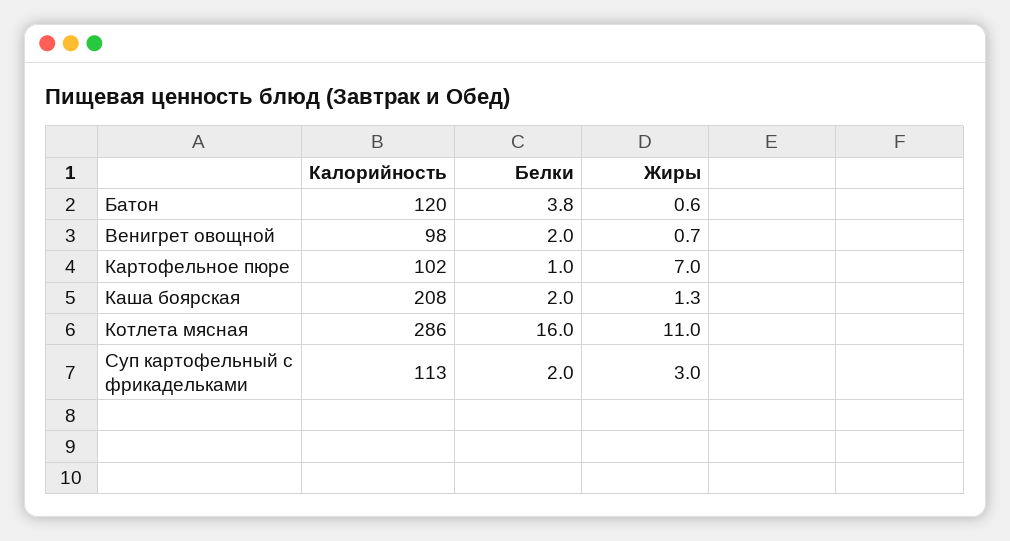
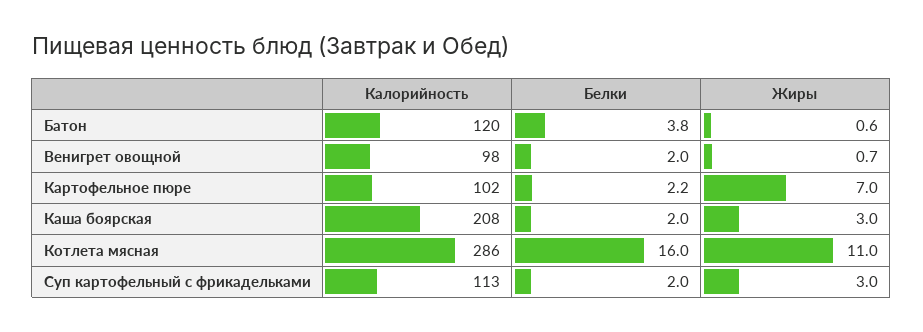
  {
    "Калорийность": {
      "Батон": 120,
      "Венигрет овощной": 98,
      "Картофельное пюре": 102,
      "Каша боярская": 208,
      "Котлета мясная": 286,
      "Суп картофельный с фрикадельками": 113
    },
    "Белки": {
      "Батон": 3.8,
      "Венигрет овощной": 2,
-     "Картофельное пюре": 1,
+     "Картофельное пюре": 2.2,
      "Каша боярская": 2,
      "Котлета мясная": 16,
      "Суп картофельный с фрикадельками": 2
    },
    "Жиры": {
      "Батон": 0.6,
      "Венигрет овощной": 0.7,
      "Картофельное пюре": 7,
-     "Каша боярская": 1.3,
+     "Каша боярская": 3,
      "Котлета мясная": 11,
      "Суп картофельный с фрикадельками": 3
    }
  }

